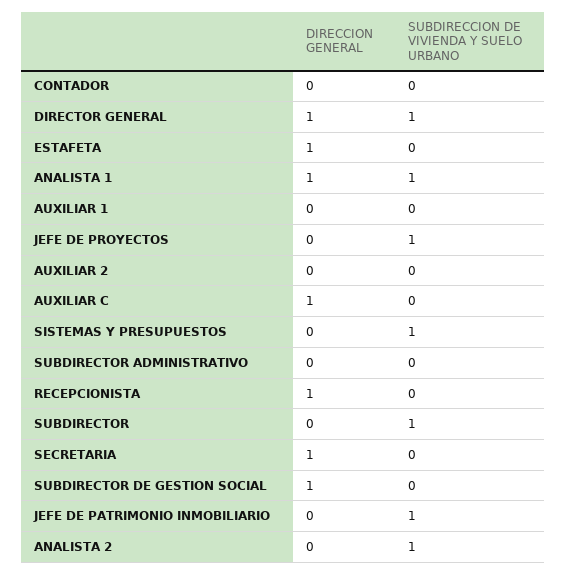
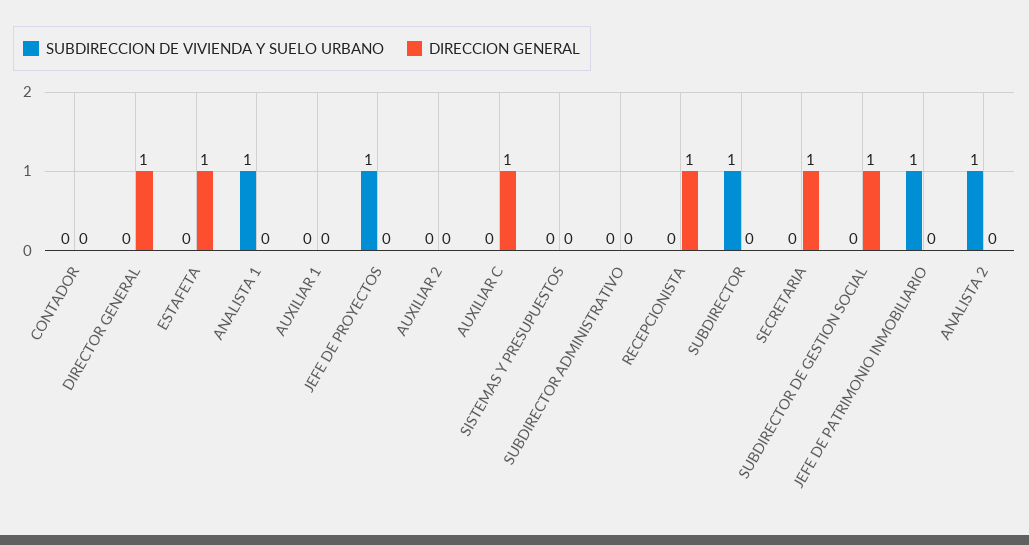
  {
    "DIRECCION GENERAL": {
      "CONTADOR": 0,
      "DIRECTOR GENERAL": 1,
      "ESTAFETA": 1,
-     "ANALISTA 1": 1,
+     "ANALISTA 1": 0,
      "AUXILIAR 1": 0,
      "JEFE DE PROYECTOS": 0,
      "AUXILIAR 2": 0,
      "AUXILIAR C": 1,
      "SISTEMAS Y PRESUPUESTOS": 0,
      "SUBDIRECTOR ADMINISTRATIVO": 0,
      "RECEPCIONISTA": 1,
      "SUBDIRECTOR": 0,
      "SECRETARIA": 1,
      "SUBDIRECTOR DE GESTION SOCIAL": 1,
      "JEFE DE PATRIMONIO INMOBILIARIO": 0,
      "ANALISTA 2": 0
    },
    "SUBDIRECCION DE VIVIENDA Y SUELO URBANO": {
      "CONTADOR": 0,
-     "DIRECTOR GENERAL": 1,
+     "DIRECTOR GENERAL": 0,
      "ESTAFETA": 0,
      "ANALISTA 1": 1,
      "AUXILIAR 1": 0,
      "JEFE DE PROYECTOS": 1,
      "AUXILIAR 2": 0,
      "AUXILIAR C": 0,
-     "SISTEMAS Y PRESUPUESTOS": 1,
+     "SISTEMAS Y PRESUPUESTOS": 0,
      "SUBDIRECTOR ADMINISTRATIVO": 0,
      "RECEPCIONISTA": 0,
      "SUBDIRECTOR": 1,
      "SECRETARIA": 0,
      "SUBDIRECTOR DE GESTION SOCIAL": 0,
      "JEFE DE PATRIMONIO INMOBILIARIO": 1,
      "ANALISTA 2": 1
    }
  }

